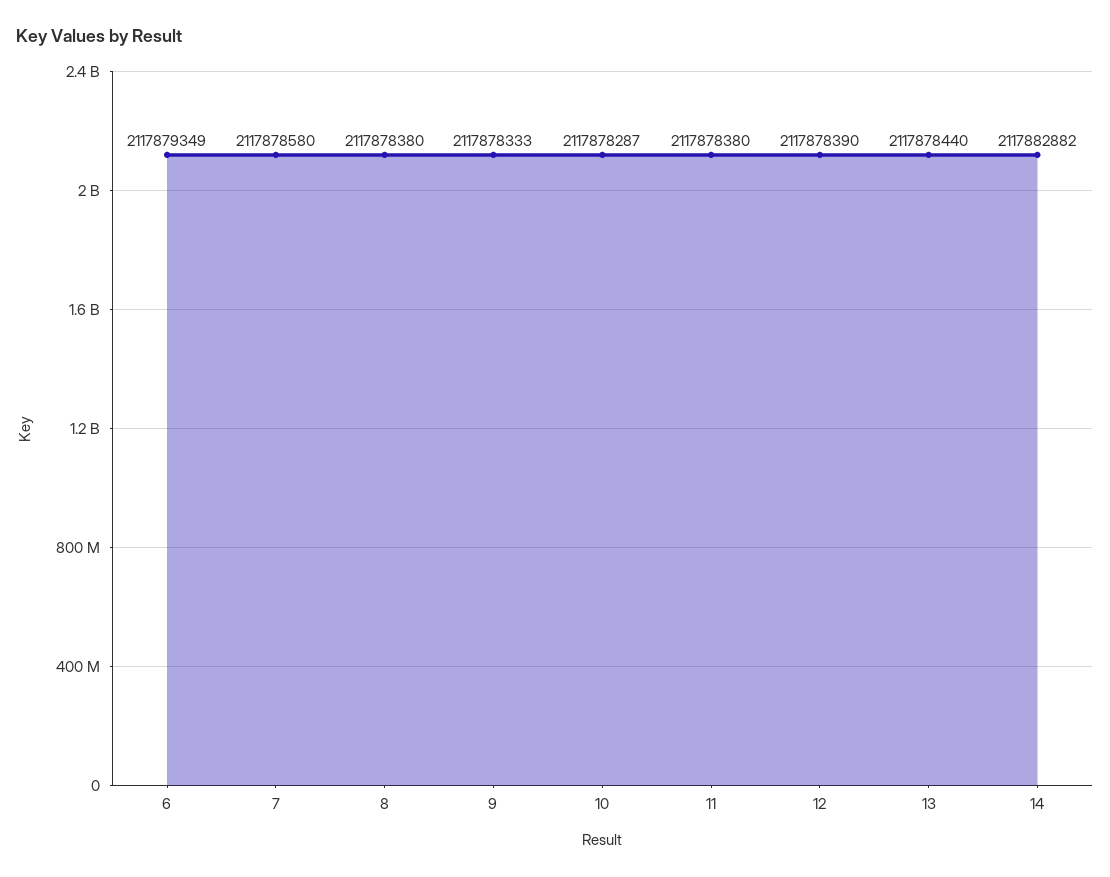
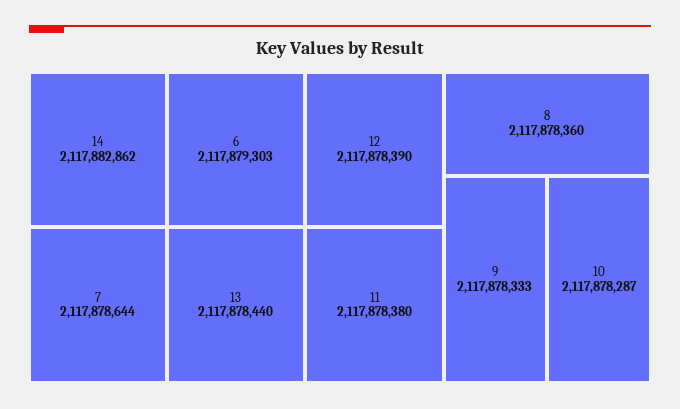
  {
-   "6": 2117879349,
+   "6": 2117879303,
-   "7": 2117878580,
+   "7": 2117878644,
-   "8": 2117878380,
+   "8": 2117878360,
    "9": 2117878333,
    "10": 2117878287,
    "11": 2117878380,
    "12": 2117878390,
    "13": 2117878440,
-   "14": 2117882882
+   "14": 2117882862
  }

